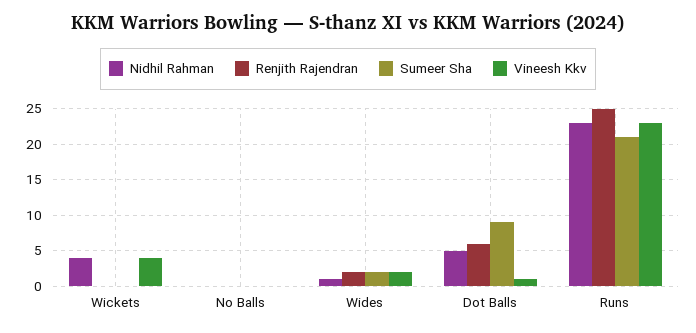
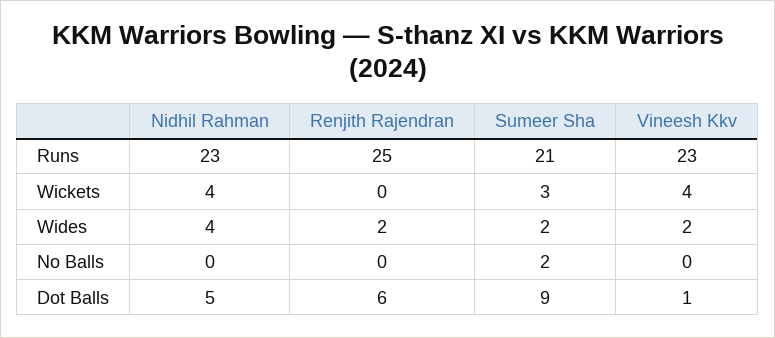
  {
    "Nidhil Rahman": {
      "Wickets": 4,
      "No Balls": 0,
-     "Wides": 1,
+     "Wides": 4,
      "Dot Balls": 5,
      "Runs": 23
    },
    "Renjith Rajendran": {
      "Wickets": 0,
      "No Balls": 0,
      "Wides": 2,
      "Dot Balls": 6,
      "Runs": 25
    },
    "Sumeer Sha": {
-     "Wickets": 0,
+     "Wickets": 3,
-     "No Balls": 0,
+     "No Balls": 2,
      "Wides": 2,
      "Dot Balls": 9,
      "Runs": 21
    },
    "Vineesh Kkv": {
      "Wickets": 4,
      "No Balls": 0,
      "Wides": 2,
      "Dot Balls": 1,
      "Runs": 23
    }
  }

